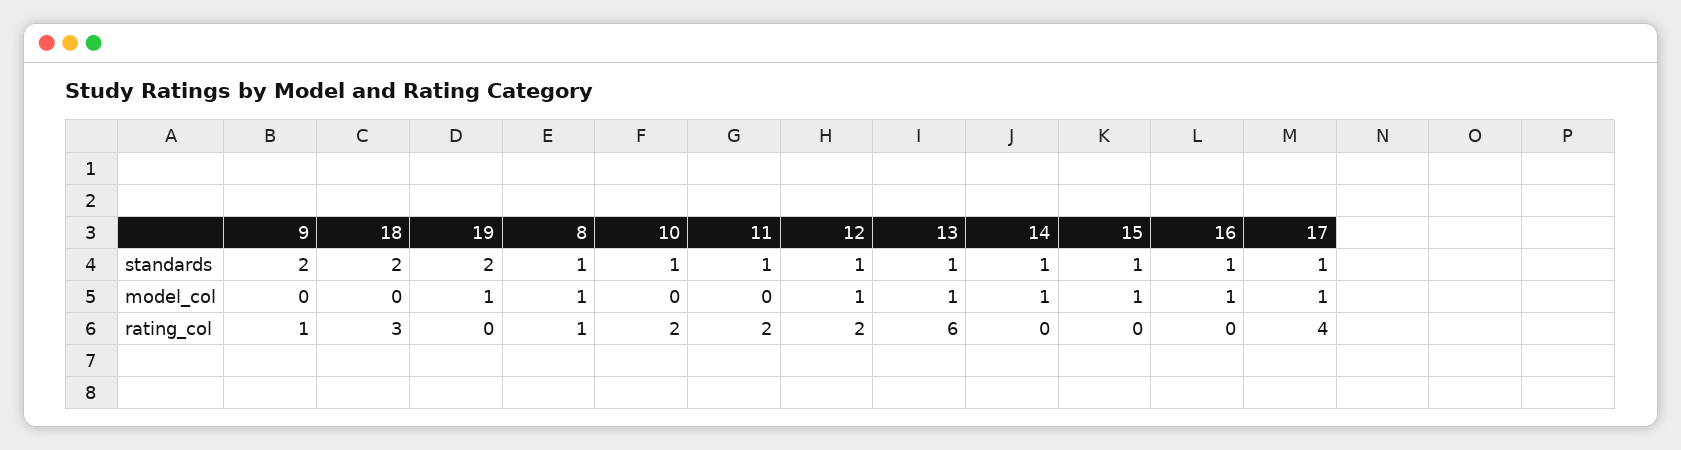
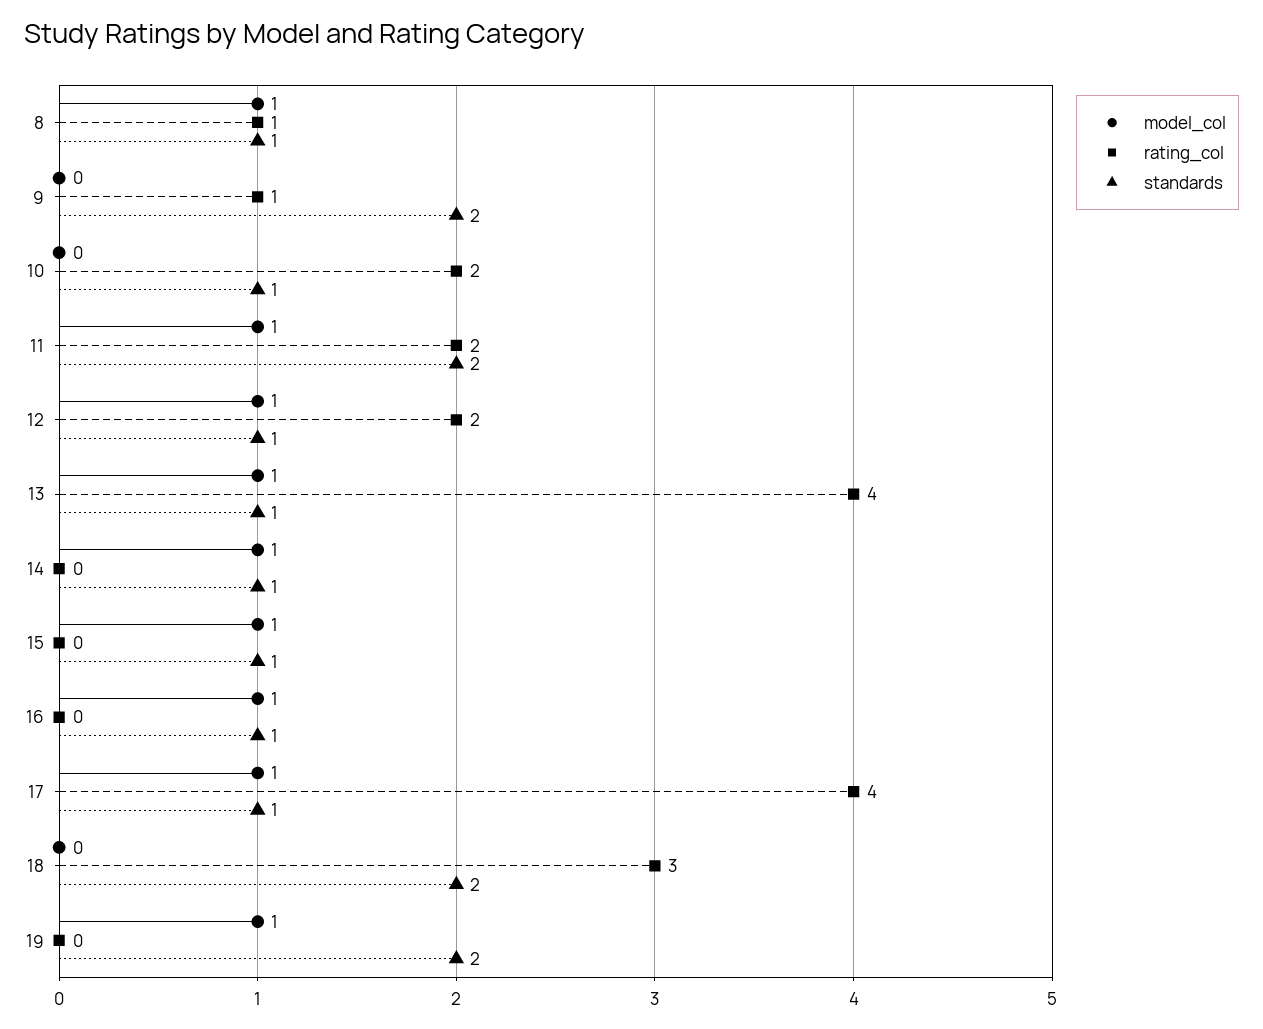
  {
    "standards": {
      "9": 2,
      "18": 2,
      "19": 2,
      "8": 1,
      "10": 1,
-     "11": 1,
+     "11": 2,
      "12": 1,
      "13": 1,
      "14": 1,
      "15": 1,
      "16": 1,
      "17": 1
    },
    "model_col": {
      "9": 0,
      "18": 0,
      "19": 1,
      "8": 1,
      "10": 0,
-     "11": 0,
+     "11": 1,
      "12": 1,
      "13": 1,
      "14": 1,
      "15": 1,
      "16": 1,
      "17": 1
    },
    "rating_col": {
      "9": 1,
      "18": 3,
      "19": 0,
      "8": 1,
      "10": 2,
      "11": 2,
      "12": 2,
-     "13": 6,
+     "13": 4,
      "14": 0,
      "15": 0,
      "16": 0,
      "17": 4
    }
  }

